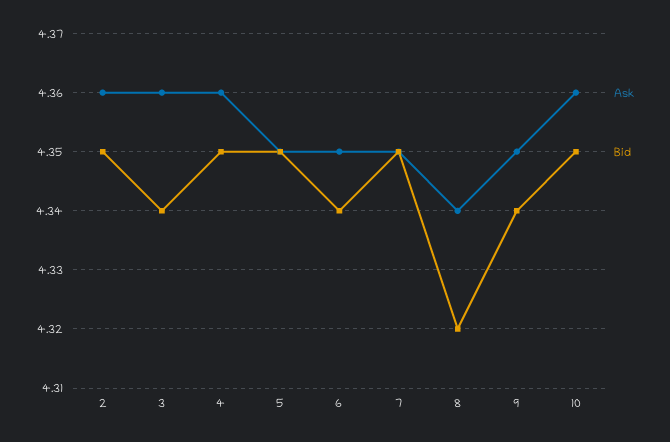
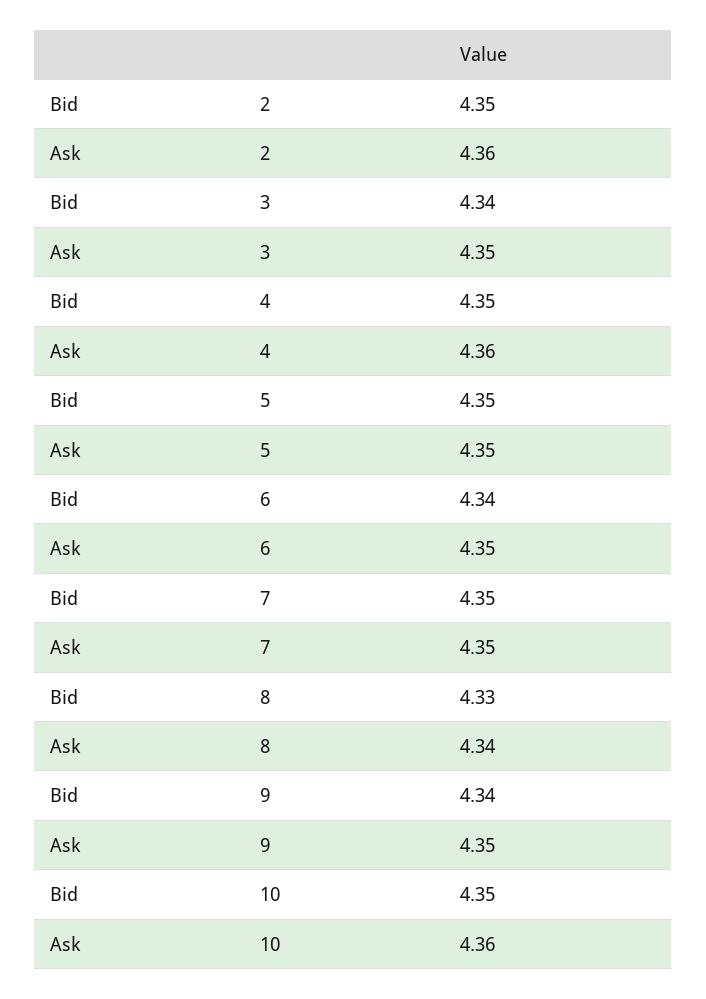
  {
    "Ask": {
      "2": 4.36,
-     "3": 4.36,
+     "3": 4.35,
      "4": 4.36,
      "5": 4.35,
      "6": 4.35,
      "7": 4.35,
      "8": 4.34,
      "9": 4.35,
      "10": 4.36
    },
    "Bid": {
      "2": 4.35,
      "3": 4.34,
      "4": 4.35,
      "5": 4.35,
      "6": 4.34,
      "7": 4.35,
-     "8": 4.32,
+     "8": 4.33,
      "9": 4.34,
      "10": 4.35
    }
  }

